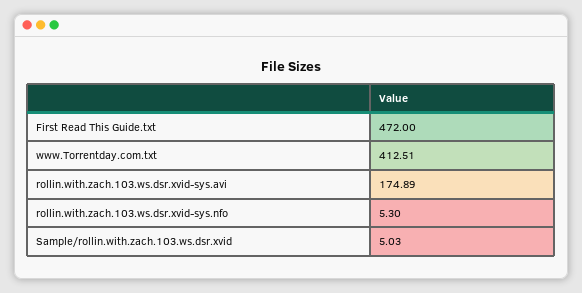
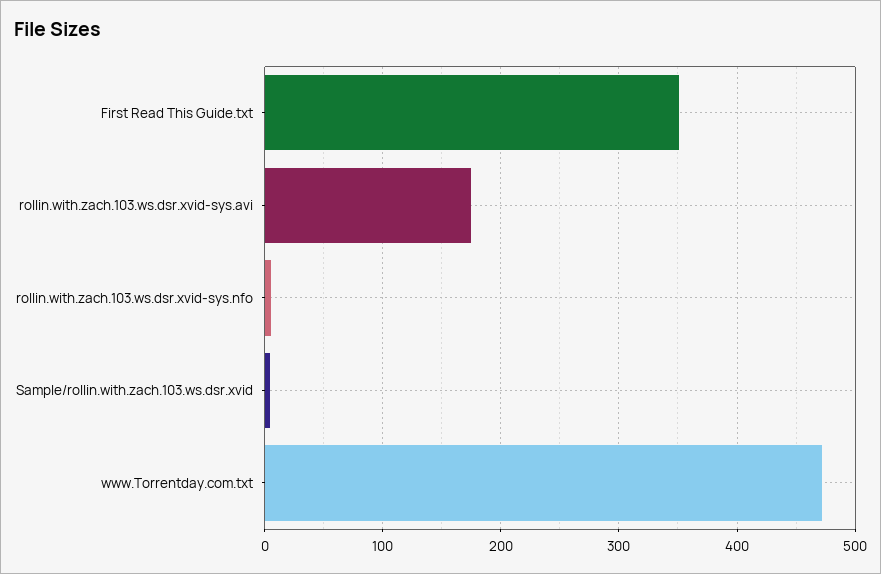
  {
-   "First Read This Guide.txt": 472,
+   "First Read This Guide.txt": 350,
-   "www.Torrentday.com.txt": 412.51,
+   "www.Torrentday.com.txt": 470,
    "rollin.with.zach.103.ws.dsr.xvid-sys.avi": 174.89,
    "rollin.with.zach.103.ws.dsr.xvid-sys.nfo": 5.3,
    "Sample/rollin.with.zach.103.ws.dsr.xvid": 5.03
  }

